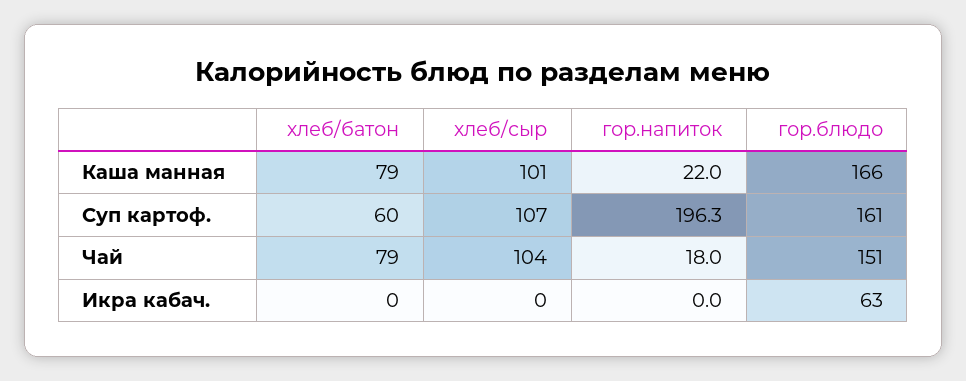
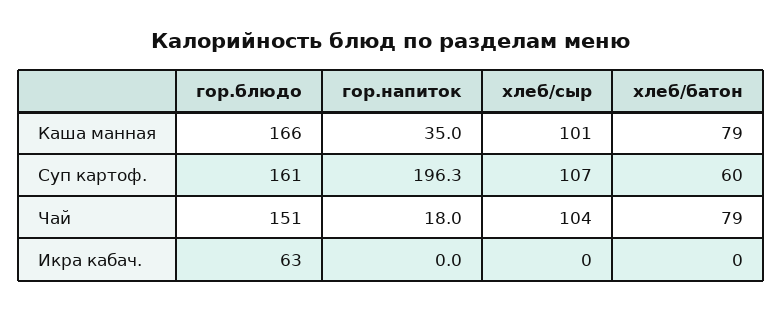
  {
    "хлеб/батон": {
      "Каша манная": 79,
      "Суп картоф.": 60,
      "Чай": 79,
      "Икра кабач.": 0
    },
    "хлеб/сыр": {
      "Каша манная": 101,
      "Суп картоф.": 107,
      "Чай": 104,
      "Икра кабач.": 0
    },
    "гор.напиток": {
-     "Каша манная": 22,
+     "Каша манная": 35,
      "Суп картоф.": 196.3,
      "Чай": 18,
      "Икра кабач.": 0
    },
    "гор.блюдо": {
      "Каша манная": 166,
      "Суп картоф.": 161,
      "Чай": 151,
      "Икра кабач.": 63
    }
  }

